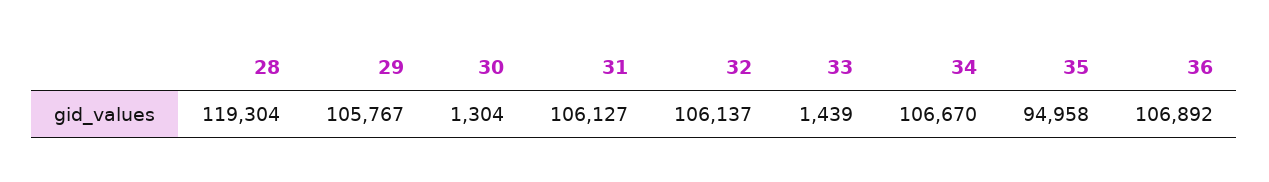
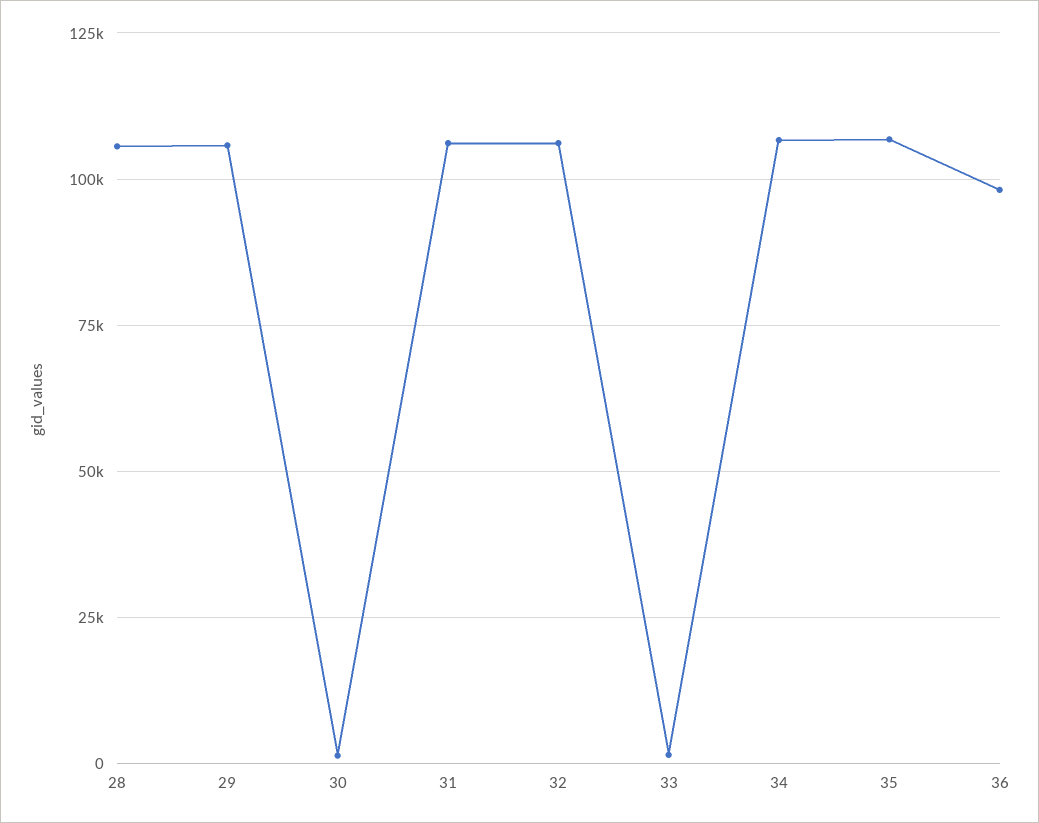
  {
-   "28": 119304,
+   "28": 105000,
    "29": 105767,
    "30": 1304,
    "31": 106127,
    "32": 106137,
    "33": 1439,
    "34": 106670,
-   "35": 94958,
+   "35": 107500,
-   "36": 106892
+   "36": 97500
  }

